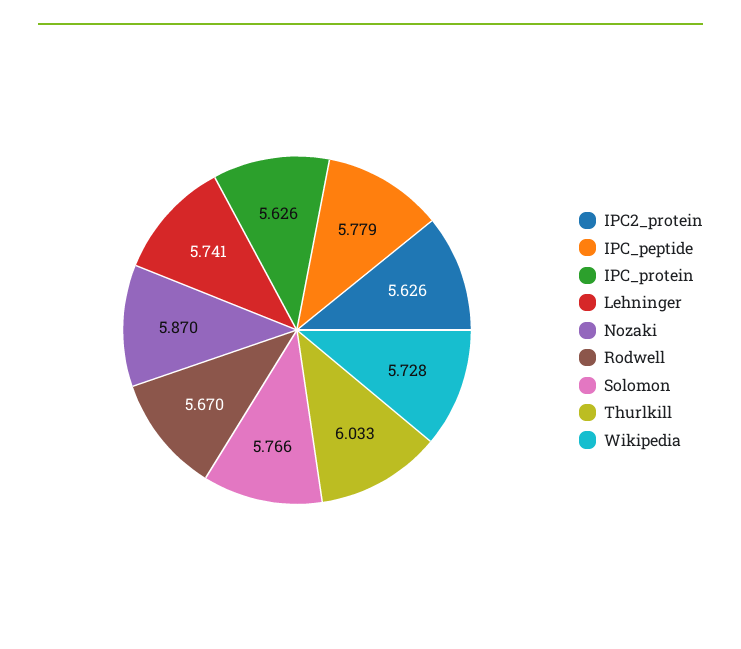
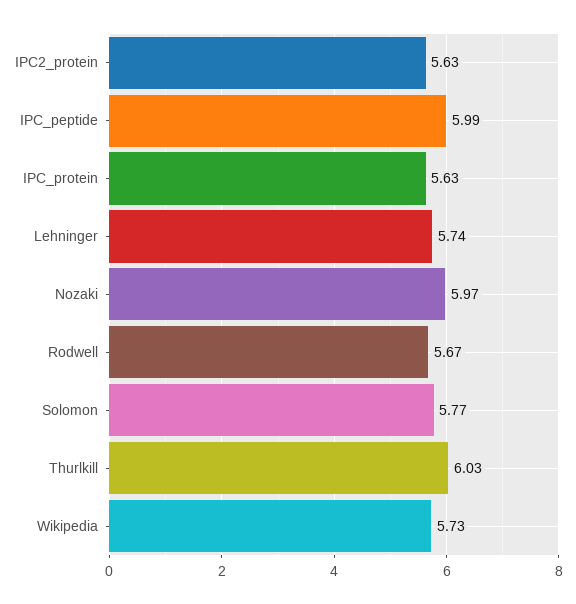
  {
    "IPC2_protein": 5.626,
-   "IPC_peptide": 5.779,
+   "IPC_peptide": 5.99,
    "IPC_protein": 5.626,
    "Lehninger": 5.741,
-   "Nozaki": 5.87,
+   "Nozaki": 5.97,
    "Rodwell": 5.67,
    "Solomon": 5.766,
    "Thurlkill": 6.033,
    "Wikipedia": 5.728
  }

